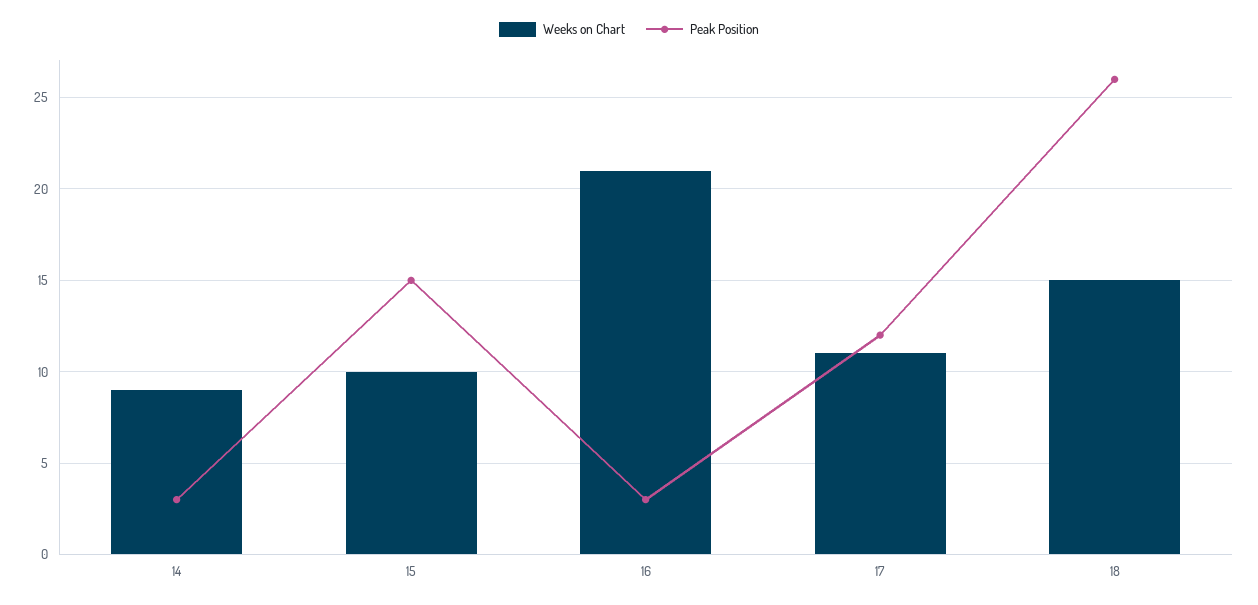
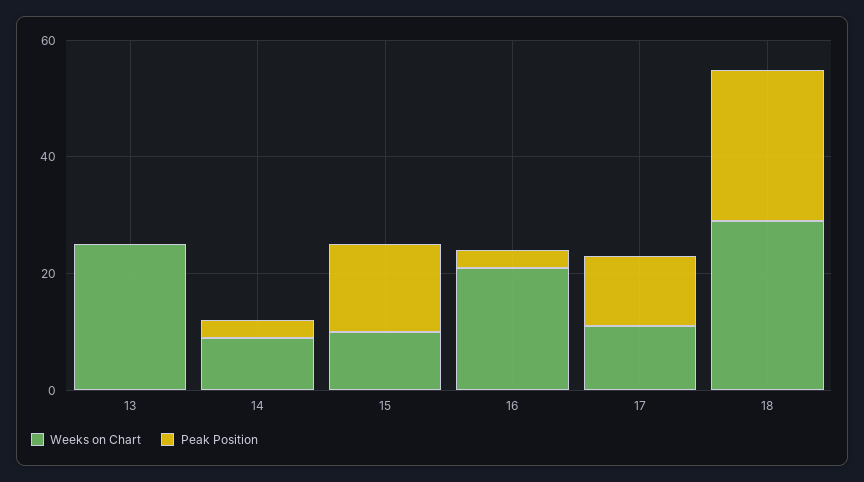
  {
    "Weeks on Chart": {
      "14": 9,
      "15": 10,
      "16": 21,
      "17": 11,
-     "18": 15
+     "18": 30,
+     "13": 25
    },
    "Peak Position": {
      "14": 3,
      "15": 15,
      "16": 3,
      "17": 12,
-     "18": 26
+     "18": 26,
+     "13": 0
    }
  }

